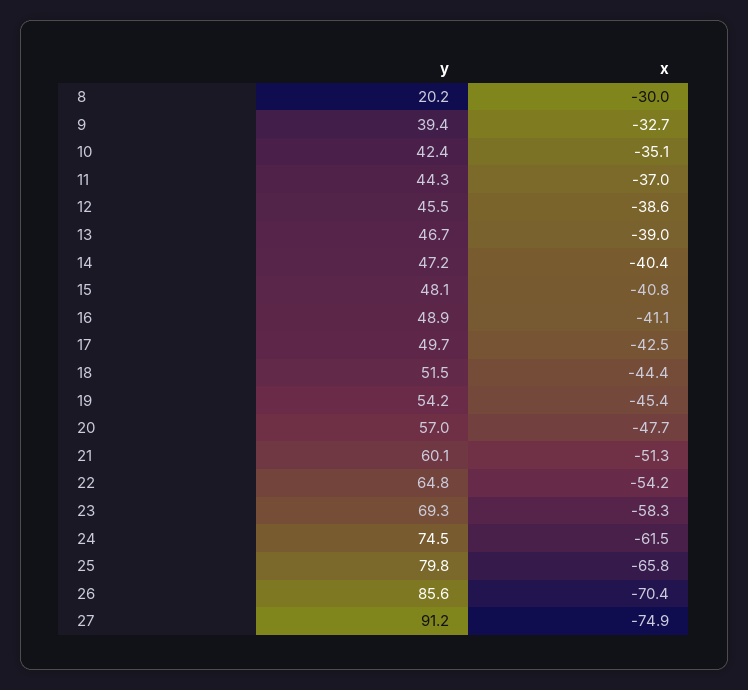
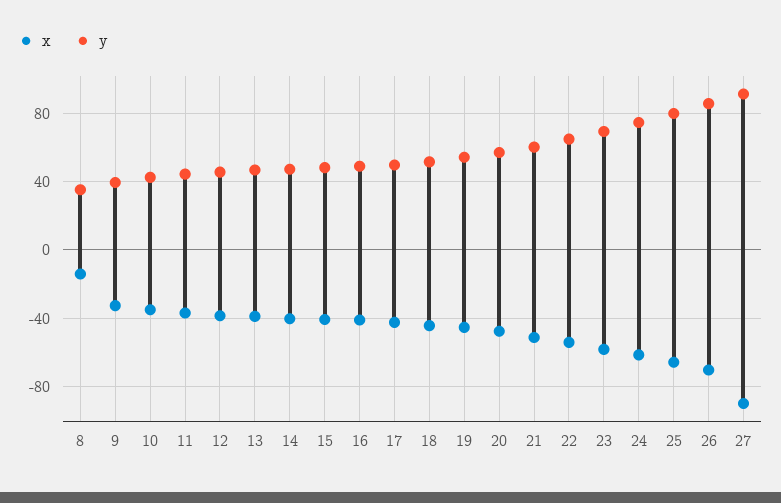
  {
    "y": {
-     "8": 20.2,
+     "8": 35,
      "9": 39.4,
      "10": 42.4,
      "11": 44.3,
      "12": 45.5,
      "13": 46.7,
      "14": 47.2,
      "15": 48.1,
      "16": 48.9,
      "17": 49.7,
      "18": 51.5,
      "19": 54.2,
      "20": 57,
      "21": 60.1,
      "22": 64.8,
      "23": 69.3,
      "24": 74.5,
      "25": 79.8,
      "26": 85.6,
      "27": 91.2
    },
    "x": {
-     "8": -30,
+     "8": -15,
      "9": -32.7,
      "10": -35.1,
      "11": -37,
      "12": -38.6,
      "13": -39,
      "14": -40.4,
      "15": -40.8,
      "16": -41.1,
      "17": -42.5,
      "18": -44.4,
      "19": -45.4,
      "20": -47.7,
      "21": -51.3,
      "22": -54.2,
      "23": -58.3,
      "24": -61.5,
      "25": -65.8,
      "26": -70.4,
-     "27": -74.9
+     "27": -90
    }
  }

